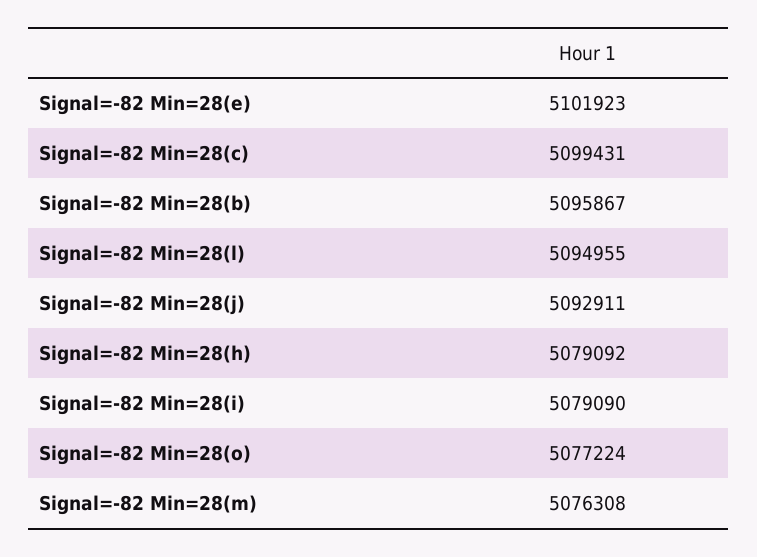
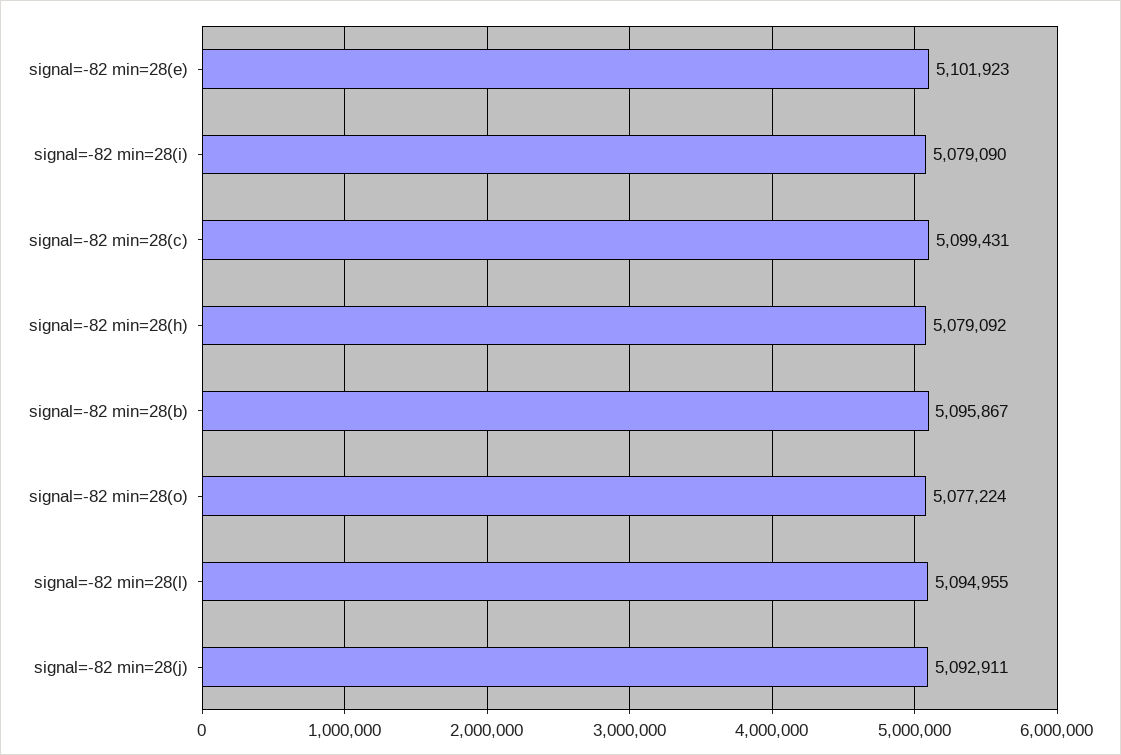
  {
    "Signal=-82 Min=28(e)": 5101923,
    "Signal=-82 Min=28(c)": 5099431,
    "Signal=-82 Min=28(b)": 5095867,
    "Signal=-82 Min=28(l)": 5094955,
    "Signal=-82 Min=28(j)": 5092911,
    "Signal=-82 Min=28(h)": 5079092,
    "Signal=-82 Min=28(i)": 5079090,
-   "Signal=-82 Min=28(o)": 5077224,
+   "Signal=-82 Min=28(o)": 5077224
-   "Signal=-82 Min=28(m)": 5076308
  }

